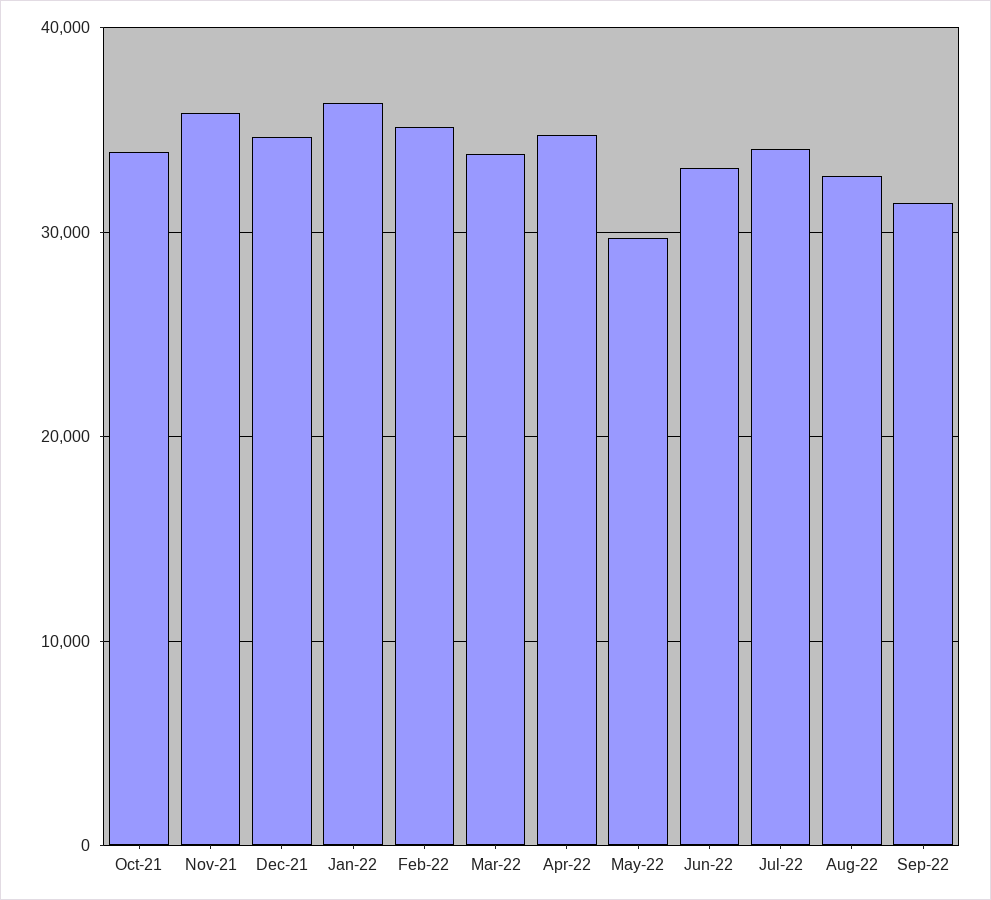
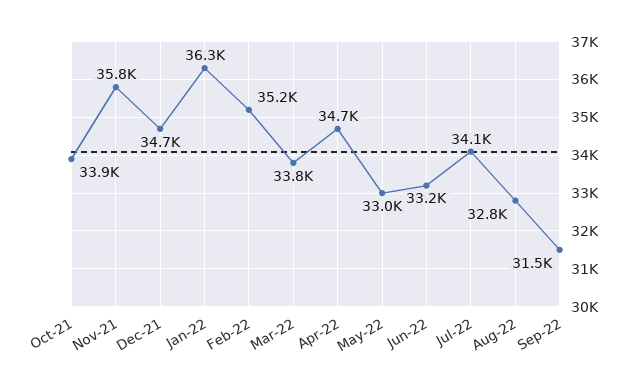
  {
    "Oct-21": 33900,
    "Nov-21": 35800,
    "Dec-21": 34700,
    "Jan-22": 36300,
    "Feb-22": 35200,
    "Mar-22": 33800,
    "Apr-22": 34700,
-   "May-22": 30000,
+   "May-22": 33000,
    "Jun-22": 33200,
    "Jul-22": 34100,
    "Aug-22": 32800,
    "Sep-22": 31500
  }

